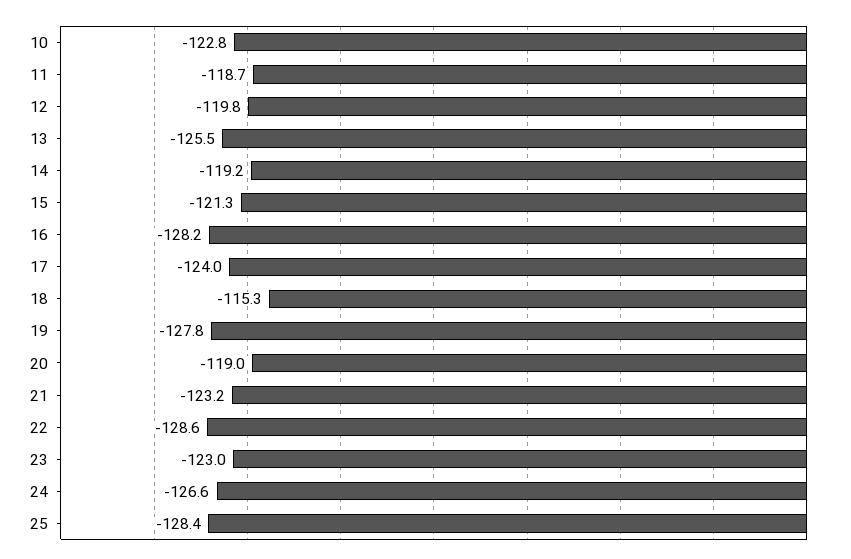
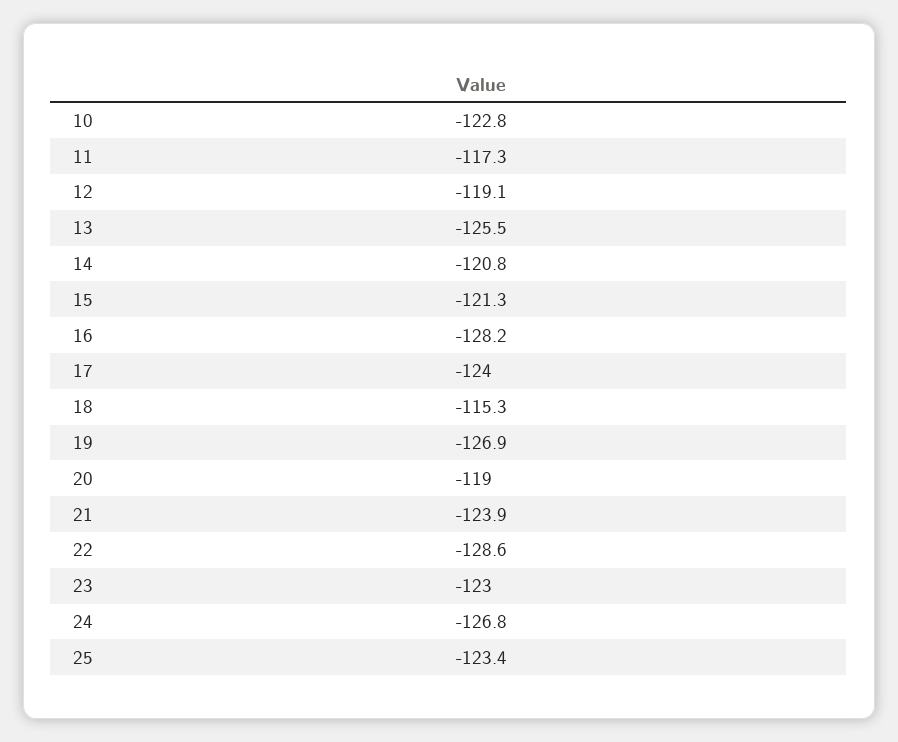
  {
    "10": -122.8,
-   "11": -118.7,
+   "11": -117.3,
-   "12": -119.8,
+   "12": -119.1,
    "13": -125.5,
-   "14": -119.2,
+   "14": -120.8,
    "15": -121.3,
    "16": -128.2,
    "17": -124,
    "18": -115.3,
-   "19": -127.8,
+   "19": -126.9,
    "20": -119,
-   "21": -123.2,
+   "21": -123.9,
    "22": -128.6,
    "23": -123,
-   "24": -126.6,
+   "24": -126.8,
-   "25": -128.4
+   "25": -123.4
  }

